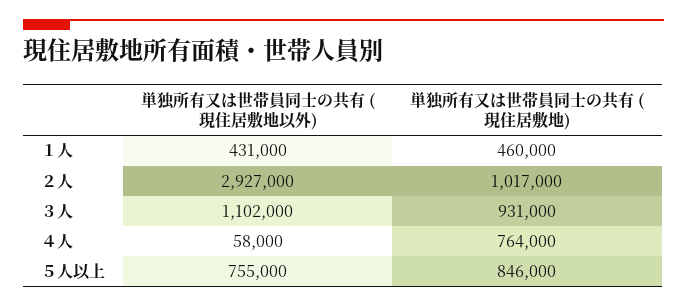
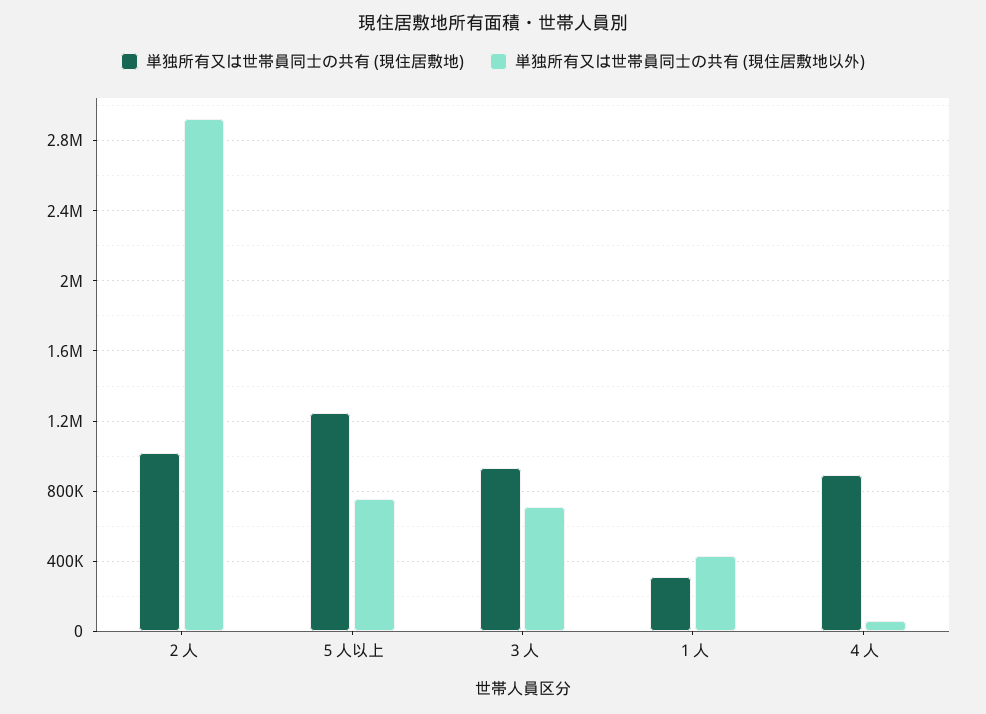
  {
    "単独所有又は世帯員同士の共有 (現住居敷地以外)": {
      "１人": 431000,
      "２人": 2927000,
-     "３人": 1102000,
+     "３人": 700000,
      "４人": 58000,
      "５人以上": 755000
    },
    "単独所有又は世帯員同士の共有 (現住居敷地)": {
-     "１人": 460000,
+     "１人": 300000,
      "２人": 1017000,
      "３人": 931000,
-     "４人": 764000,
+     "４人": 900000,
-     "５人以上": 846000
+     "５人以上": 1250000
    }
  }

